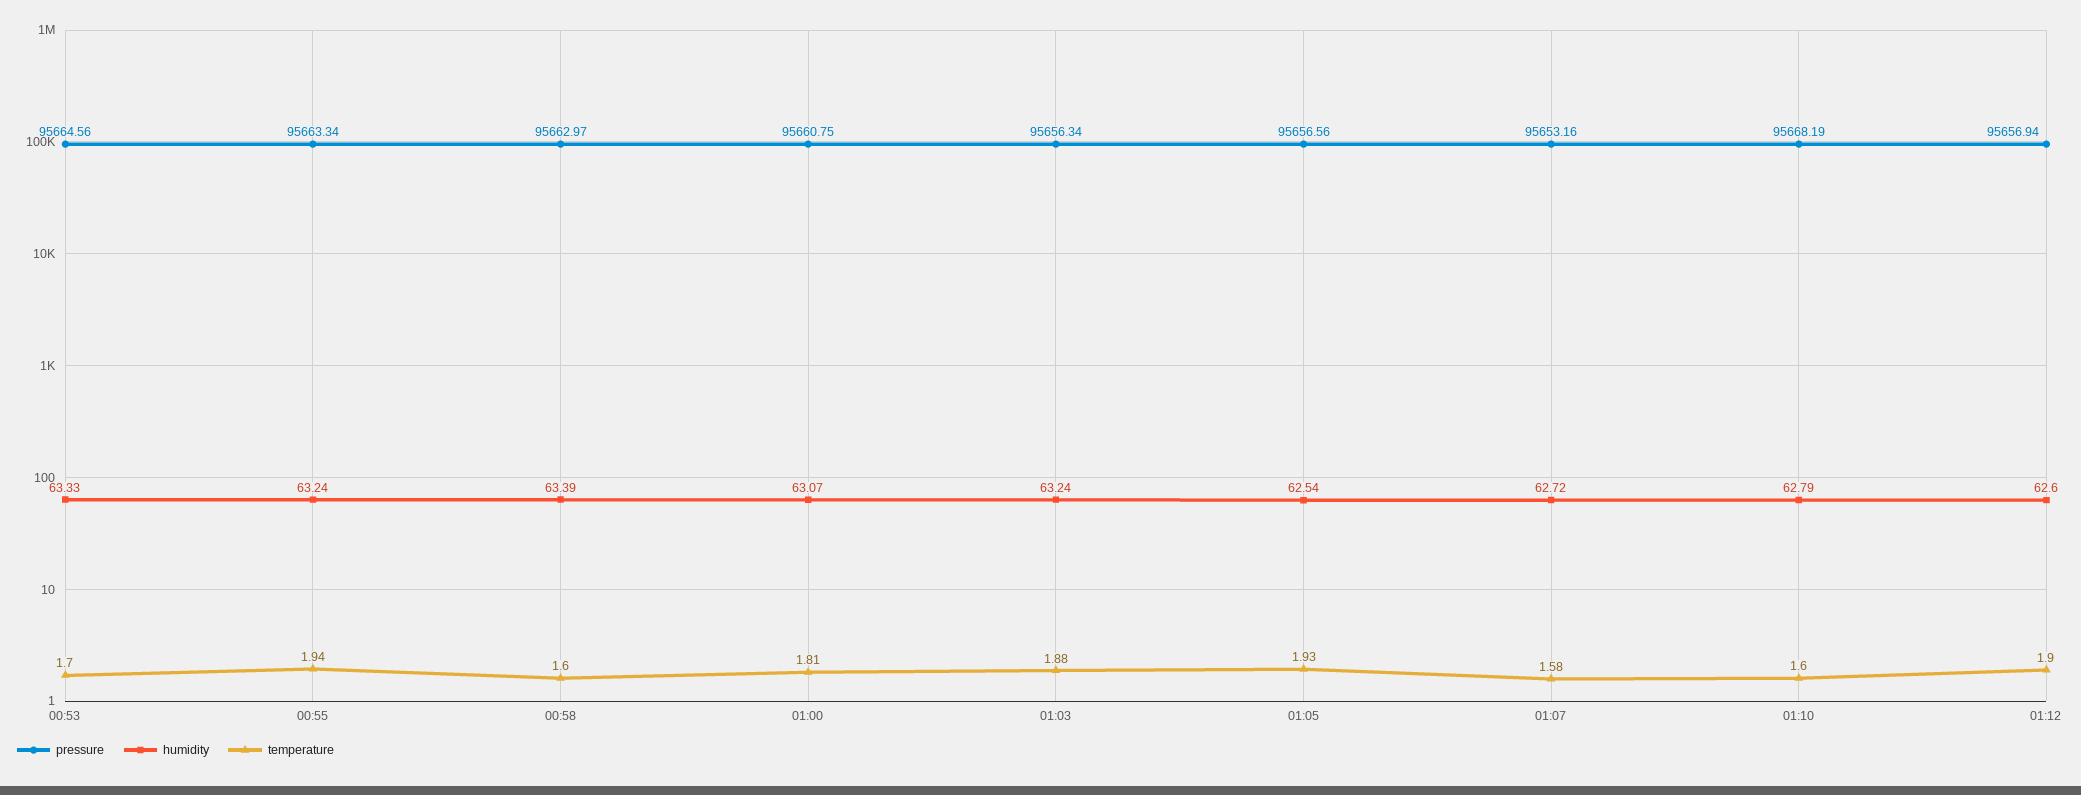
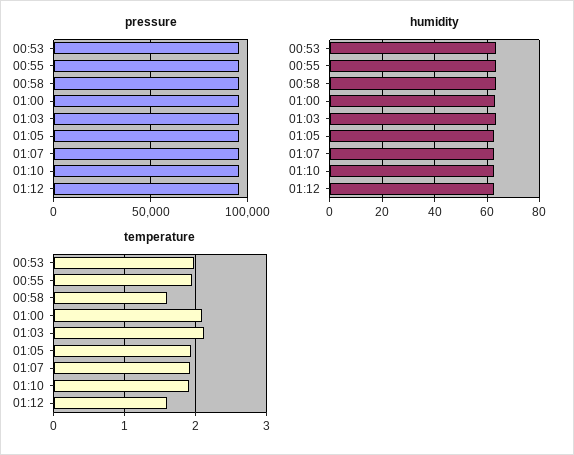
  {
    "pressure": {
      "00:53": 95664.56,
      "00:55": 95663.34,
      "00:58": 95662.97,
      "01:00": 95660.75,
      "01:03": 95656.34,
      "01:05": 95656.56,
      "01:07": 95653.16,
      "01:10": 95668.19,
      "01:12": 95656.94
    },
    "humidity": {
      "00:53": 63.33,
      "00:55": 63.24,
      "00:58": 63.39,
      "01:00": 63.07,
      "01:03": 63.24,
      "01:05": 62.54,
      "01:07": 62.72,
      "01:10": 62.79,
      "01:12": 62.6
    },
    "temperature": {
-     "00:53": 1.7,
+     "00:53": 2,
      "00:55": 1.94,
      "00:58": 1.6,
-     "01:00": 1.81,
+     "01:00": 2.1,
-     "01:03": 1.88,
+     "01:03": 2.1,
      "01:05": 1.93,
-     "01:07": 1.58,
+     "01:07": 1.9,
-     "01:10": 1.6,
+     "01:10": 1.9,
-     "01:12": 1.9
+     "01:12": 1.6
    }
  }

